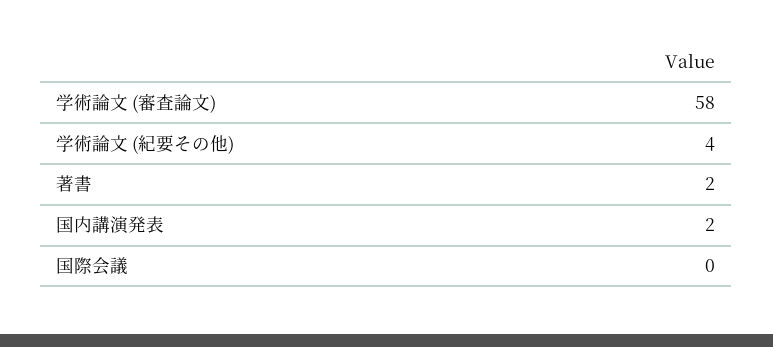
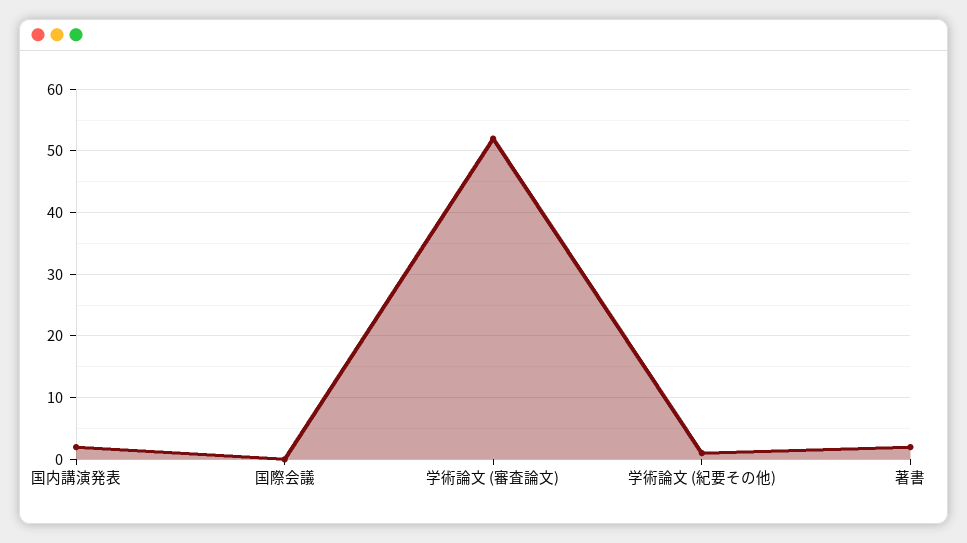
  {
-   "学術論文 (審査論文)": 58,
+   "学術論文 (審査論文)": 52,
-   "学術論文 (紀要その他)": 4,
+   "学術論文 (紀要その他)": 1,
    "著書": 2,
    "国内講演発表": 2,
    "国際会議": 0
  }

